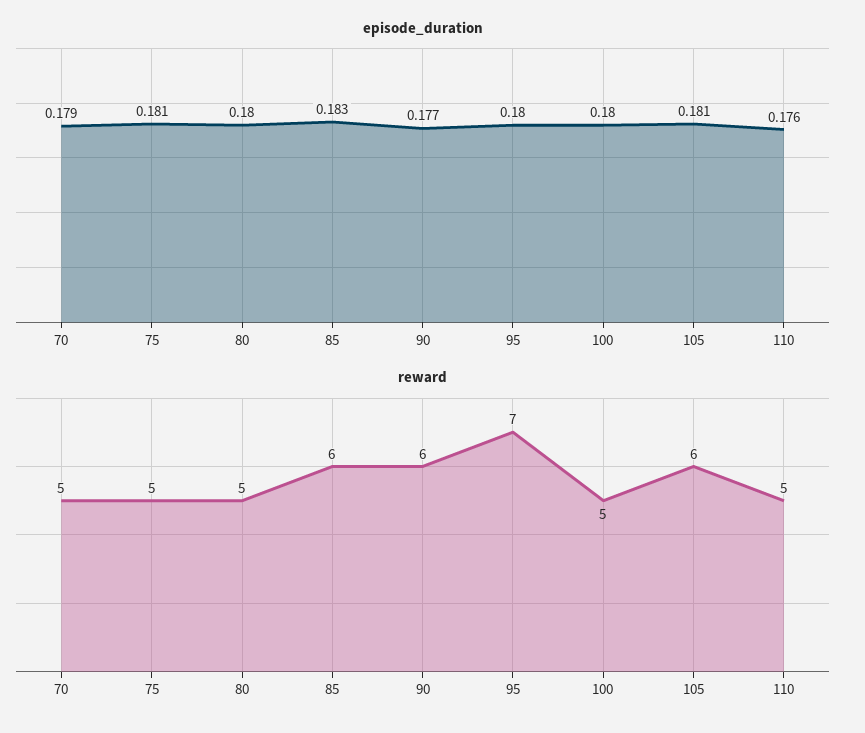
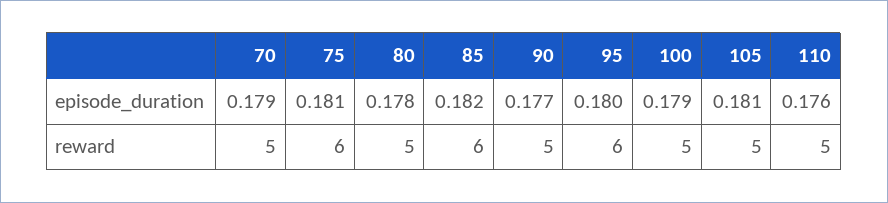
  {
    "episode_duration": {
      "70": 0.179,
      "75": 0.181,
-     "80": 0.18,
+     "80": 0.178,
-     "85": 0.183,
+     "85": 0.182,
      "90": 0.177,
      "95": 0.18,
-     "100": 0.18,
+     "100": 0.179,
      "105": 0.181,
      "110": 0.176
    },
    "reward": {
      "70": 5,
-     "75": 5,
+     "75": 6,
      "80": 5,
      "85": 6,
-     "90": 6,
+     "90": 5,
-     "95": 7,
+     "95": 6,
      "100": 5,
-     "105": 6,
+     "105": 5,
      "110": 5
    }
  }

